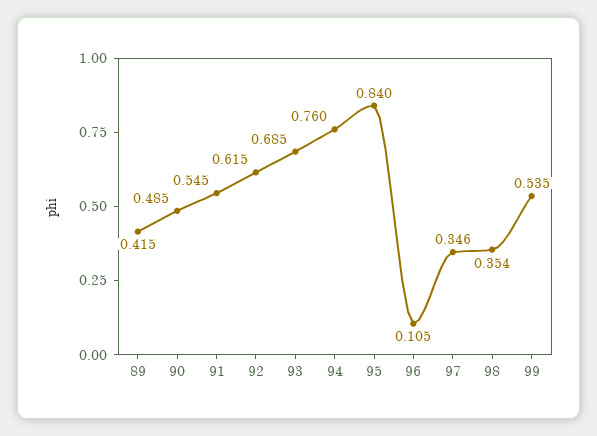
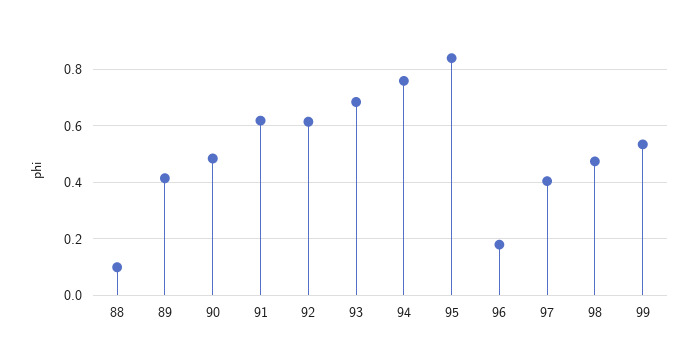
  {
    "89": 0.415,
    "90": 0.485,
-   "91": 0.545,
+   "91": 0.625,
    "92": 0.615,
    "93": 0.685,
    "94": 0.76,
    "95": 0.84,
-   "96": 0.105,
+   "96": 0.175,
-   "97": 0.346,
+   "97": 0.4,
-   "98": 0.354,
+   "98": 0.475,
-   "99": 0.535
+   "99": 0.535,
+   "88": 0.1
  }

